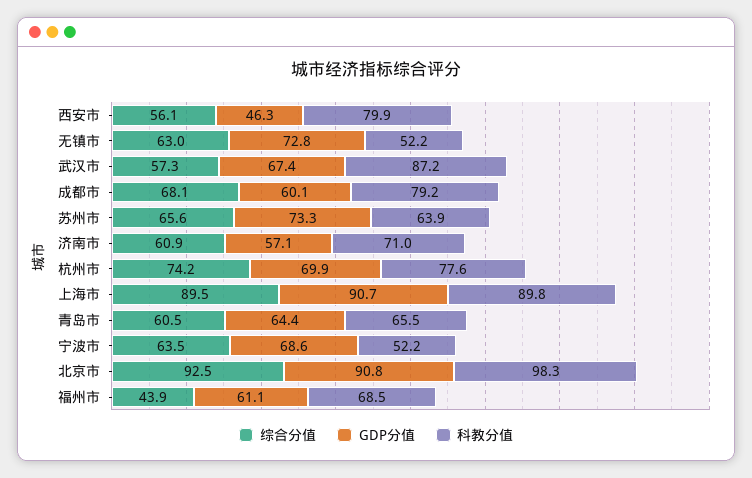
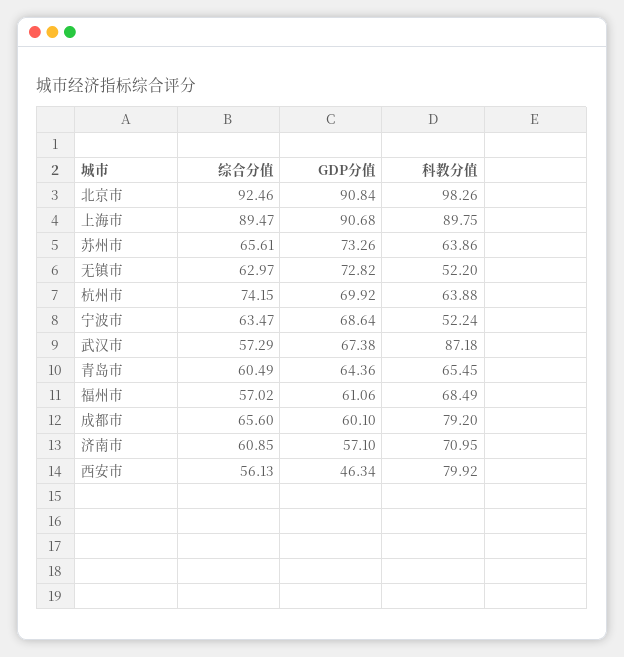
  {
    "综合分值": {
      "西安市": 56.13,
      "无镇市": 62.97,
      "武汉市": 57.29,
-     "成都市": 68.1,
+     "成都市": 65.6,
      "苏州市": 65.61,
      "济南市": 60.85,
      "杭州市": 74.15,
      "上海市": 89.47,
      "青岛市": 60.49,
      "宁波市": 63.47,
      "北京市": 92.46,
-     "福州市": 43.9
+     "福州市": 57.02
    },
    "GDP分值": {
      "西安市": 46.34,
      "无镇市": 72.82,
      "武汉市": 67.38,
      "成都市": 60.1,
      "苏州市": 73.26,
      "济南市": 57.1,
      "杭州市": 69.92,
      "上海市": 90.68,
      "青岛市": 64.36,
      "宁波市": 68.64,
      "北京市": 90.84,
      "福州市": 61.06
    },
    "科教分值": {
      "西安市": 79.92,
      "无镇市": 52.2,
      "武汉市": 87.18,
      "成都市": 79.2,
      "苏州市": 63.86,
      "济南市": 70.95,
-     "杭州市": 77.6,
+     "杭州市": 63.88,
      "上海市": 89.75,
      "青岛市": 65.45,
      "宁波市": 52.24,
      "北京市": 98.26,
      "福州市": 68.49
    }
  }

